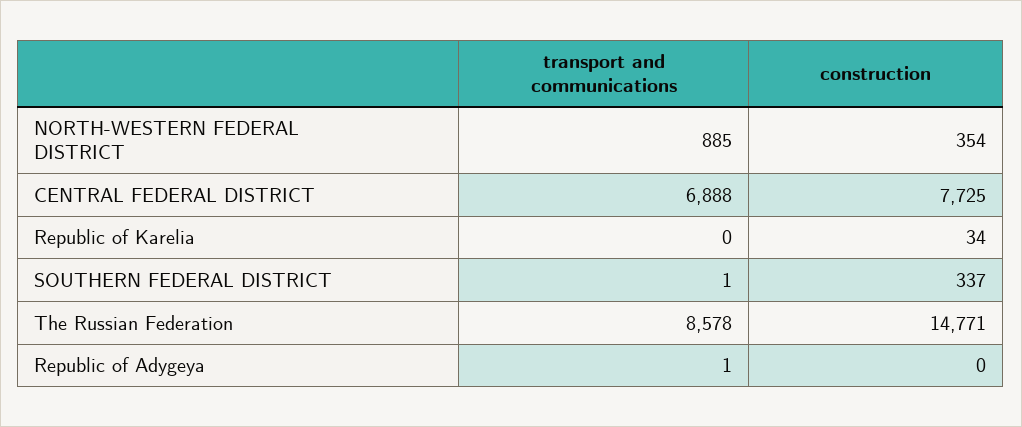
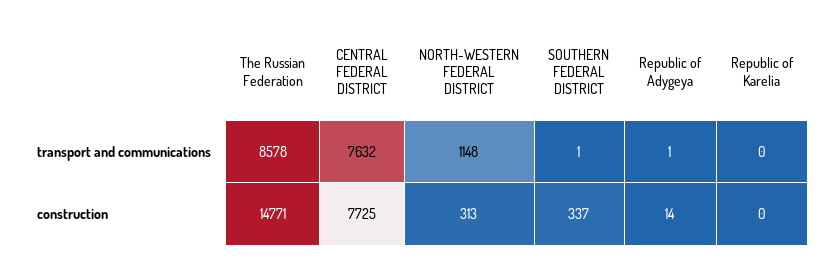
  {
    "transport and communications": {
-     "NORTH-WESTERN FEDERAL DISTRICT": 885,
+     "NORTH-WESTERN FEDERAL DISTRICT": 1148,
-     "CENTRAL FEDERAL DISTRICT": 6888,
+     "CENTRAL FEDERAL DISTRICT": 7632,
      "Republic of Karelia": 0,
      "SOUTHERN FEDERAL DISTRICT": 1,
      "The Russian Federation": 8578,
      "Republic of Adygeya": 1
    },
    "construction": {
-     "NORTH-WESTERN FEDERAL DISTRICT": 354,
+     "NORTH-WESTERN FEDERAL DISTRICT": 313,
      "CENTRAL FEDERAL DISTRICT": 7725,
-     "Republic of Karelia": 34,
+     "Republic of Karelia": 0,
      "SOUTHERN FEDERAL DISTRICT": 337,
      "The Russian Federation": 14771,
-     "Republic of Adygeya": 0
+     "Republic of Adygeya": 14
    }
  }

